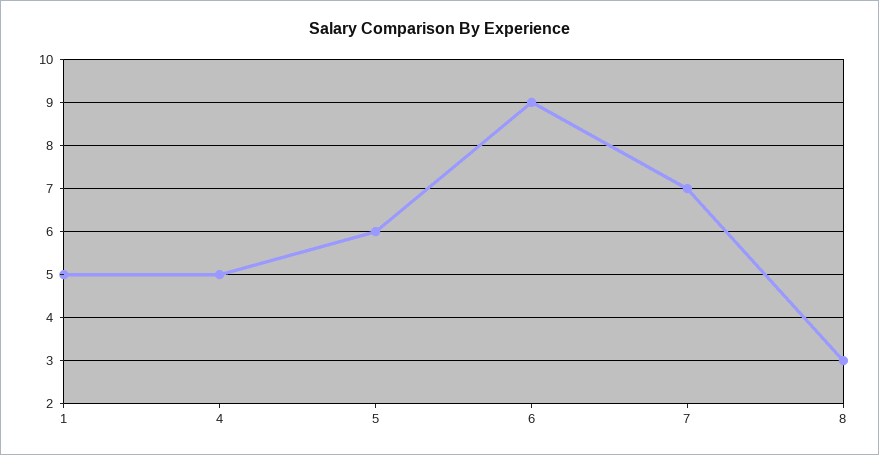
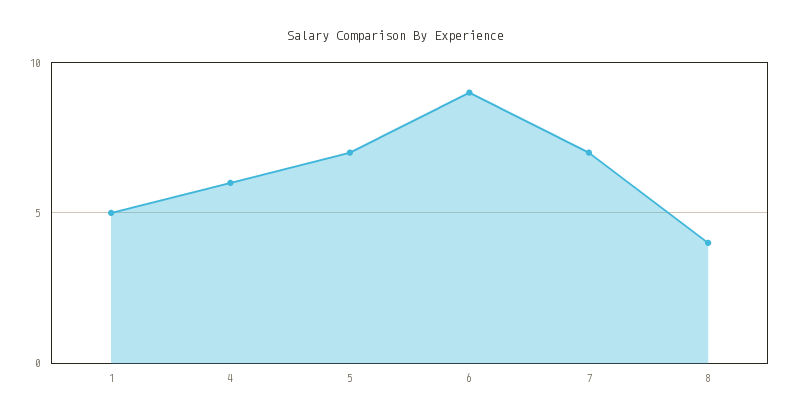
  {
    "1": 5,
-   "4": 5,
+   "4": 6,
-   "5": 6,
+   "5": 7,
    "6": 9,
    "7": 7,
-   "8": 3
+   "8": 4
  }

